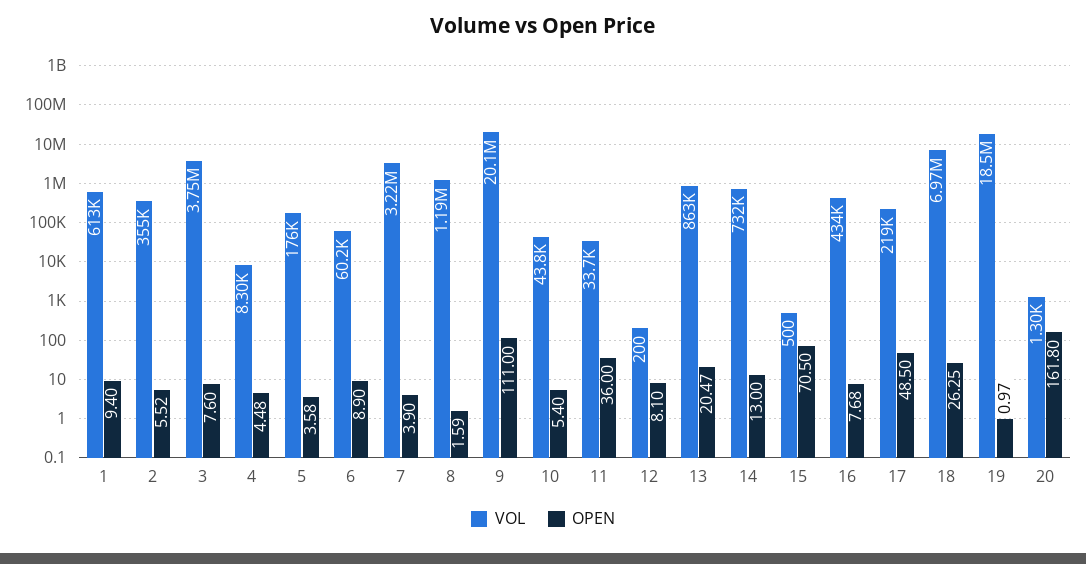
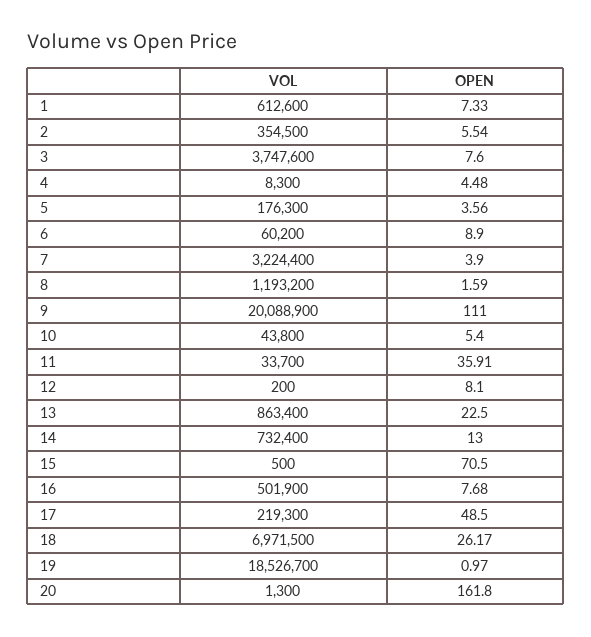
  {
    "VOL": {
      "1": 612600,
      "2": 354500,
      "3": 3747600,
      "4": 8300,
      "5": 176300,
      "6": 60200,
      "7": 3224400,
      "8": 1193200,
      "9": 20088900,
      "10": 43800,
      "11": 33700,
      "12": 200,
      "13": 863400,
      "14": 732400,
      "15": 500,
-     "16": 434000,
+     "16": 501900,
      "17": 219300,
      "18": 6971500,
      "19": 18526700,
      "20": 1300
    },
    "OPEN": {
-     "1": 9.4,
+     "1": 7.33,
-     "2": 5.52,
+     "2": 5.54,
      "3": 7.6,
      "4": 4.48,
-     "5": 3.58,
+     "5": 3.56,
      "6": 8.9,
      "7": 3.9,
      "8": 1.59,
      "9": 111,
      "10": 5.4,
-     "11": 36,
+     "11": 35.91,
      "12": 8.1,
-     "13": 20.47,
+     "13": 22.5,
      "14": 13,
      "15": 70.5,
      "16": 7.68,
      "17": 48.5,
-     "18": 26.25,
+     "18": 26.17,
      "19": 0.97,
      "20": 161.8
    }
  }

